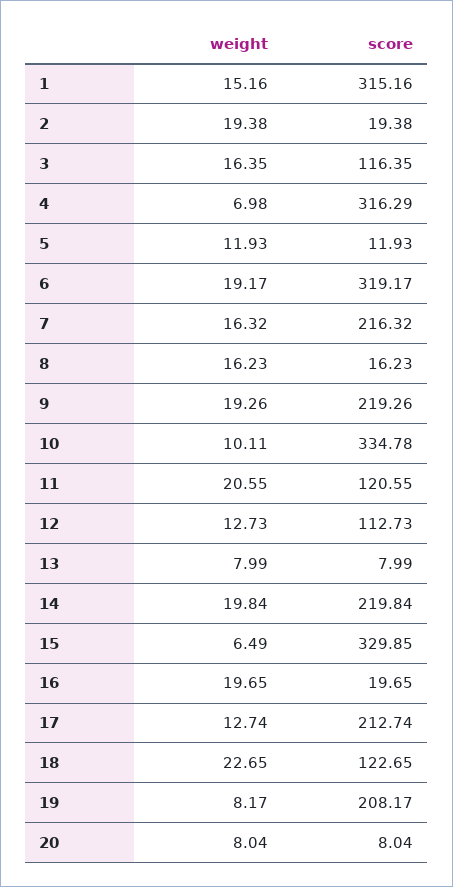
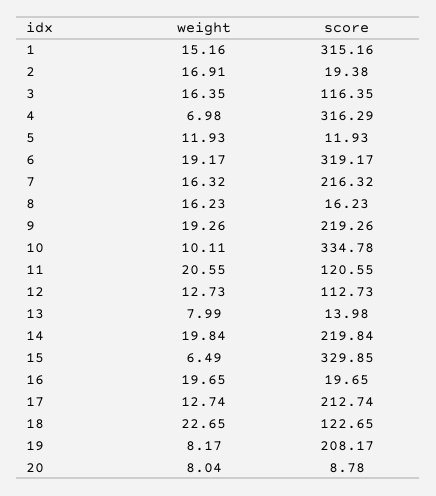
  {
    "weight": {
      "1": 15.16,
-     "2": 19.38,
+     "2": 16.91,
      "3": 16.35,
      "4": 6.98,
      "5": 11.93,
      "6": 19.17,
      "7": 16.32,
      "8": 16.23,
      "9": 19.26,
      "10": 10.11,
      "11": 20.55,
      "12": 12.73,
      "13": 7.99,
      "14": 19.84,
      "15": 6.49,
      "16": 19.65,
      "17": 12.74,
      "18": 22.65,
      "19": 8.17,
      "20": 8.04
    },
    "score": {
      "1": 315.16,
      "2": 19.38,
      "3": 116.35,
      "4": 316.29,
      "5": 11.93,
      "6": 319.17,
      "7": 216.32,
      "8": 16.23,
      "9": 219.26,
      "10": 334.78,
      "11": 120.55,
      "12": 112.73,
-     "13": 7.99,
+     "13": 13.98,
      "14": 219.84,
      "15": 329.85,
      "16": 19.65,
      "17": 212.74,
      "18": 122.65,
      "19": 208.17,
-     "20": 8.04
+     "20": 8.78
    }
  }

